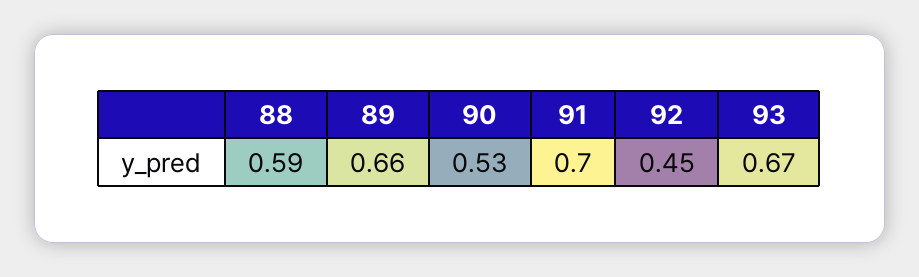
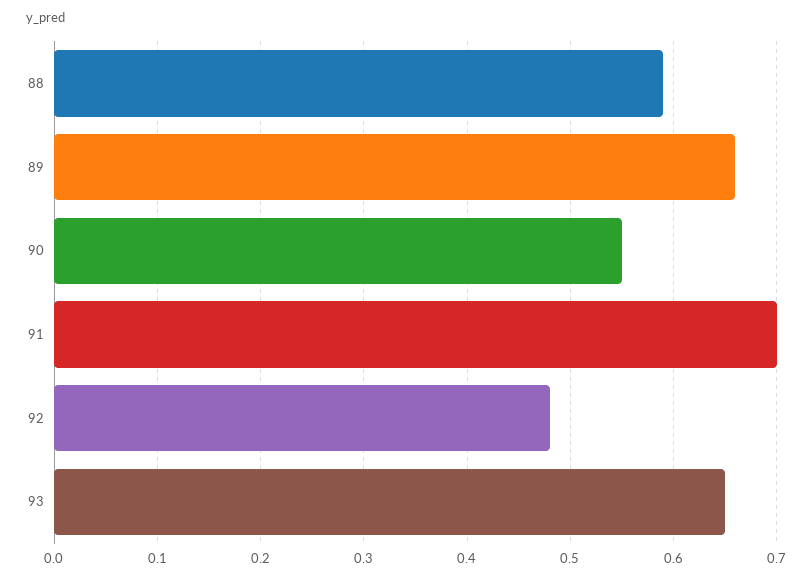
  {
    "88": 0.59,
    "89": 0.66,
-   "90": 0.53,
+   "90": 0.55,
    "91": 0.7,
-   "92": 0.45,
+   "92": 0.48,
-   "93": 0.67
+   "93": 0.65
  }

